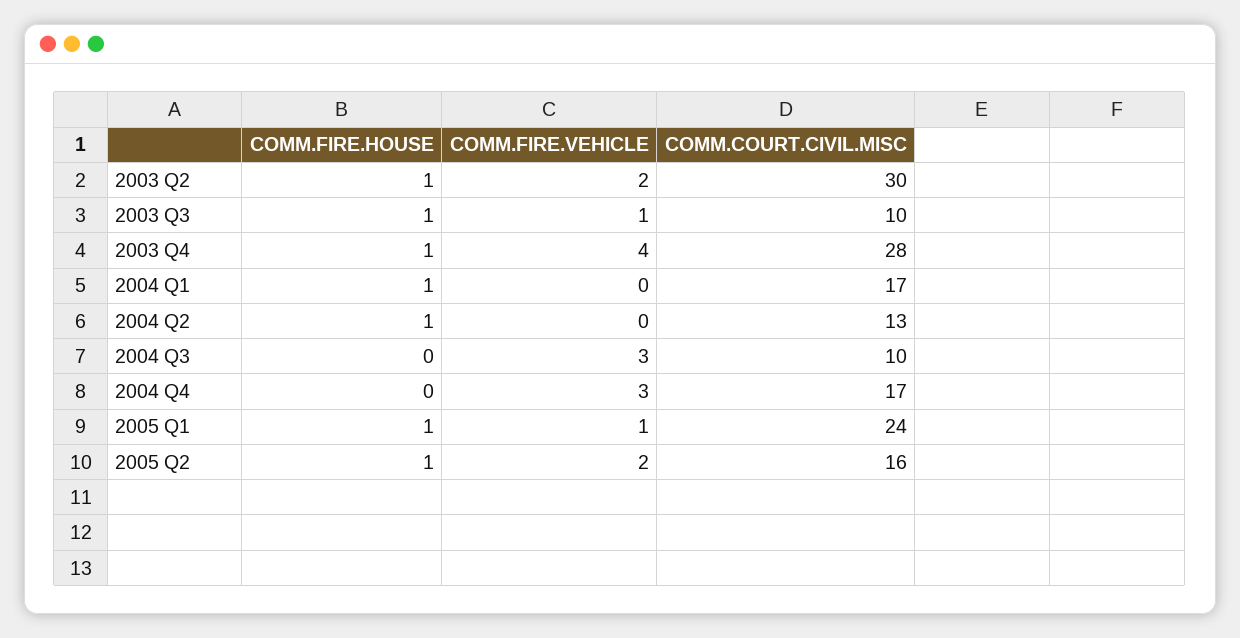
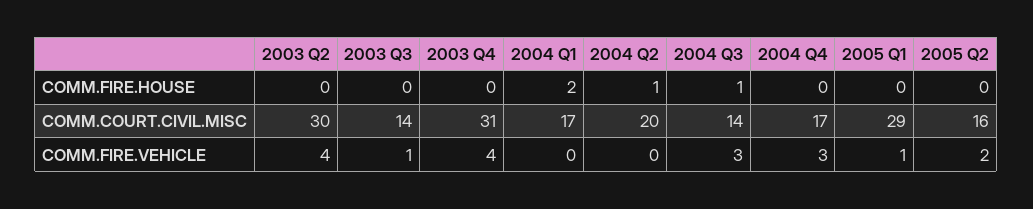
  {
    "COMM.FIRE.HOUSE": {
-     "2003 Q2": 1,
+     "2003 Q2": 0,
-     "2003 Q3": 1,
+     "2003 Q3": 0,
-     "2003 Q4": 1,
+     "2003 Q4": 0,
-     "2004 Q1": 1,
+     "2004 Q1": 2,
      "2004 Q2": 1,
-     "2004 Q3": 0,
+     "2004 Q3": 1,
      "2004 Q4": 0,
-     "2005 Q1": 1,
+     "2005 Q1": 0,
-     "2005 Q2": 1
+     "2005 Q2": 0
    },
    "COMM.FIRE.VEHICLE": {
-     "2003 Q2": 2,
+     "2003 Q2": 4,
      "2003 Q3": 1,
      "2003 Q4": 4,
      "2004 Q1": 0,
      "2004 Q2": 0,
      "2004 Q3": 3,
      "2004 Q4": 3,
      "2005 Q1": 1,
      "2005 Q2": 2
    },
    "COMM.COURT.CIVIL.MISC": {
      "2003 Q2": 30,
-     "2003 Q3": 10,
+     "2003 Q3": 14,
-     "2003 Q4": 28,
+     "2003 Q4": 31,
      "2004 Q1": 17,
-     "2004 Q2": 13,
+     "2004 Q2": 20,
-     "2004 Q3": 10,
+     "2004 Q3": 14,
      "2004 Q4": 17,
-     "2005 Q1": 24,
+     "2005 Q1": 29,
      "2005 Q2": 16
    }
  }

